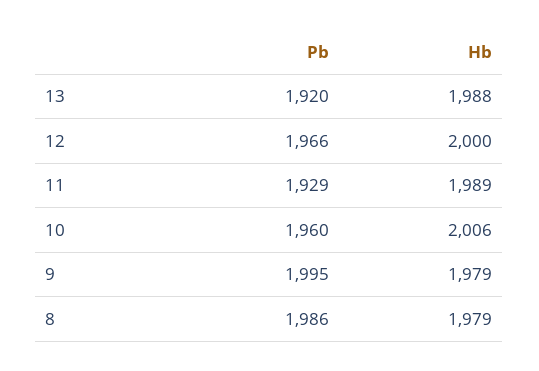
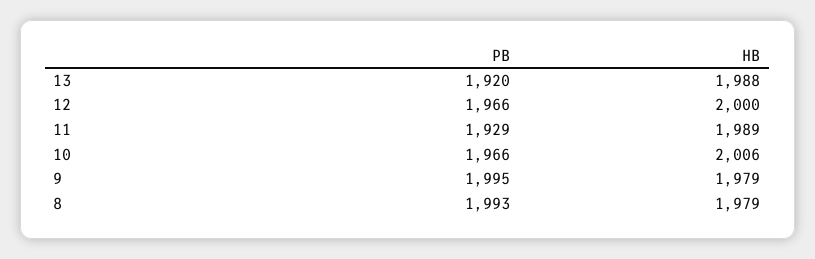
  {
    "Pb": {
      "13": 1920,
      "12": 1966,
      "11": 1929,
-     "10": 1960,
+     "10": 1966,
      "9": 1995,
-     "8": 1986
+     "8": 1993
    },
    "Hb": {
      "13": 1988,
      "12": 2000,
      "11": 1989,
      "10": 2006,
      "9": 1979,
      "8": 1979
    }
  }

